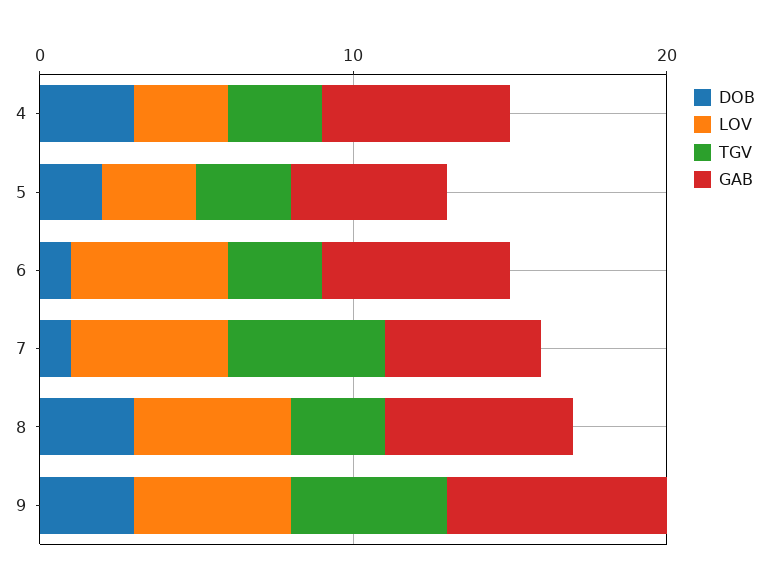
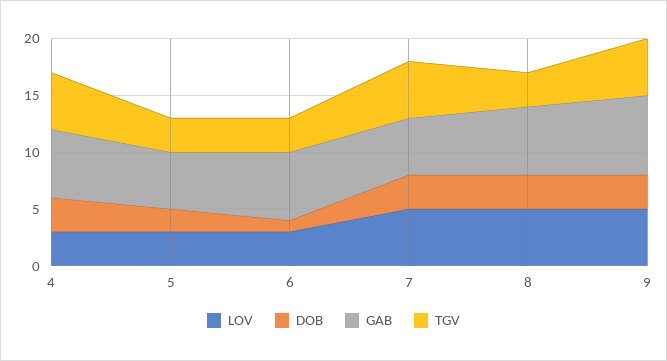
  {
    "DOB": {
      "4": 3,
      "5": 2,
      "6": 1,
-     "7": 1,
+     "7": 3,
      "8": 3,
      "9": 3
    },
    "LOV": {
      "4": 3,
      "5": 3,
-     "6": 5,
+     "6": 3,
      "7": 5,
      "8": 5,
      "9": 5
    },
    "TGV": {
-     "4": 3,
+     "4": 5,
      "5": 3,
      "6": 3,
      "7": 5,
      "8": 3,
      "9": 5
    },
    "GAB": {
      "4": 6,
      "5": 5,
      "6": 6,
      "7": 5,
      "8": 6,
      "9": 7
    }
  }

